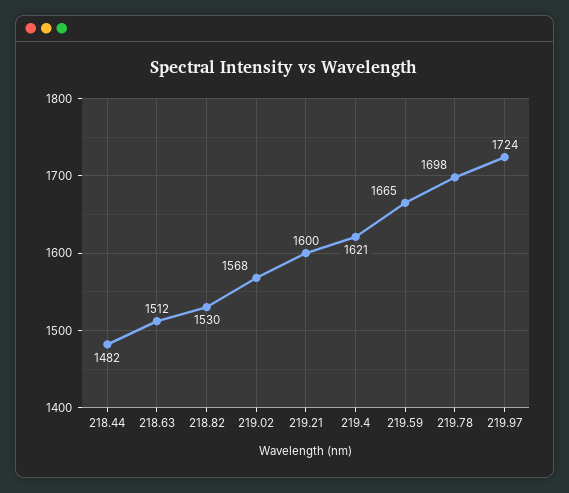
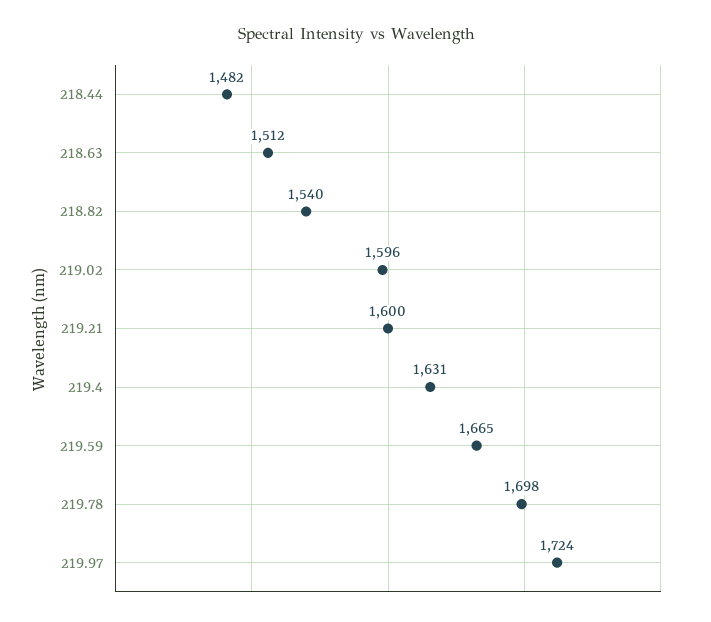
  {
    "218.44": 1482,
    "218.63": 1512,
-   "218.82": 1530,
+   "218.82": 1540,
-   "219.02": 1568,
+   "219.02": 1596,
    "219.21": 1600,
-   "219.4": 1621,
+   "219.4": 1631,
    "219.59": 1665,
    "219.78": 1698,
    "219.97": 1724
  }

